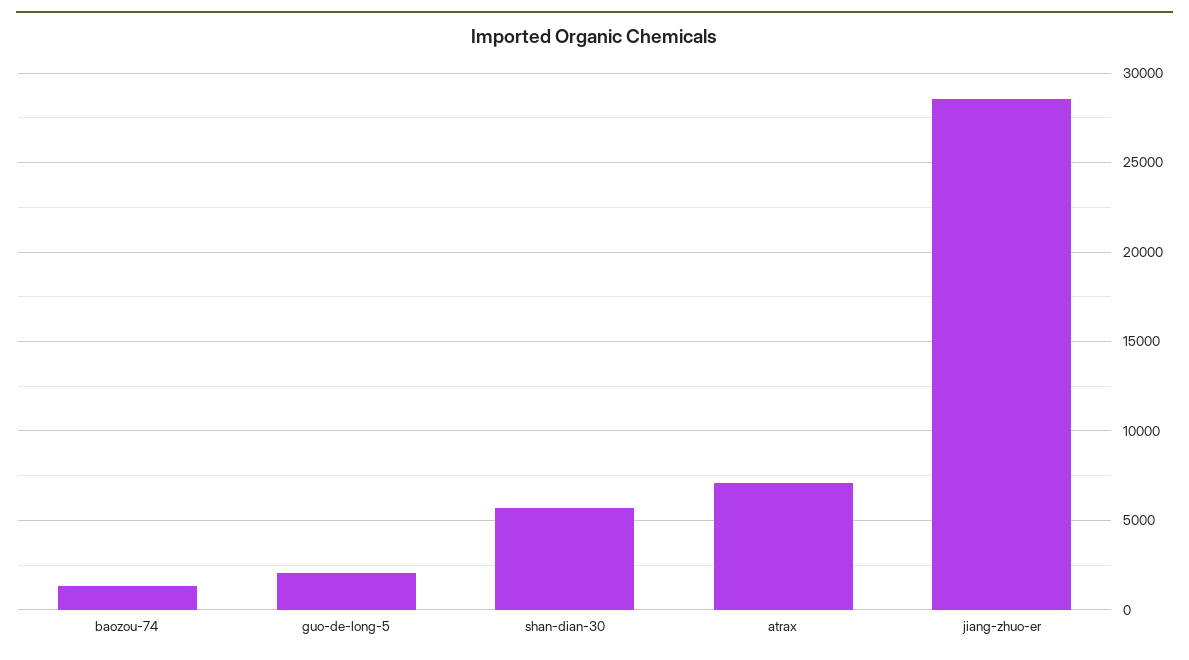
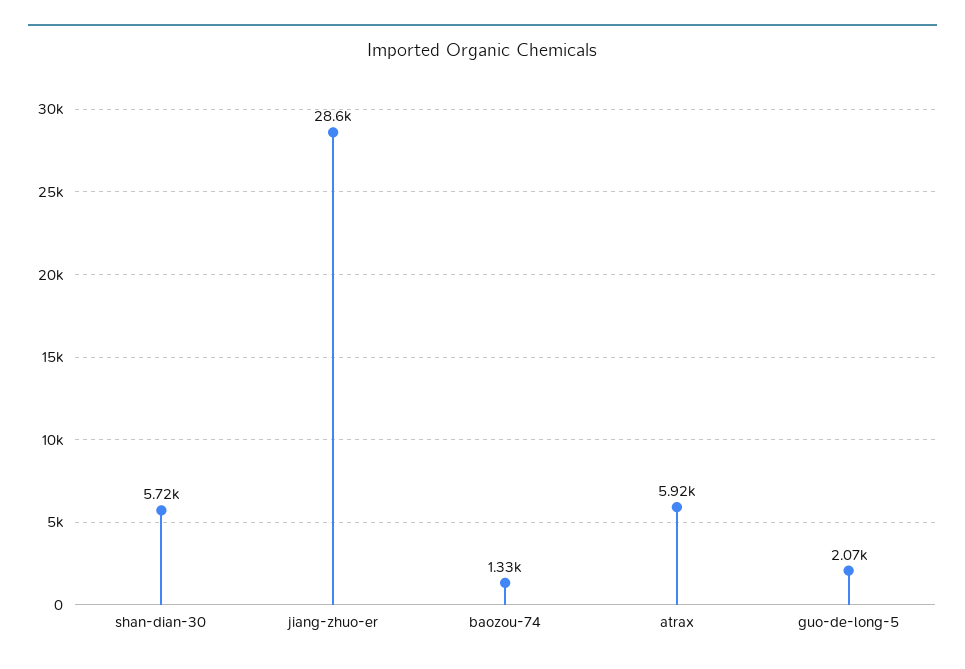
  {
    "baozou-74": 1330,
    "guo-de-long-5": 2070,
    "shan-dian-30": 5720,
-   "atrax": 7000,
+   "atrax": 5920,
    "jiang-zhuo-er": 28600
  }

